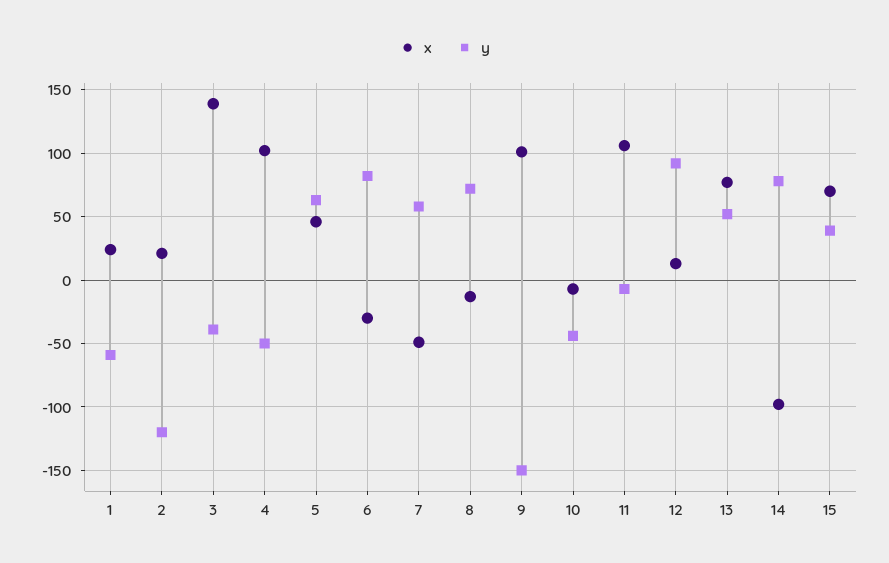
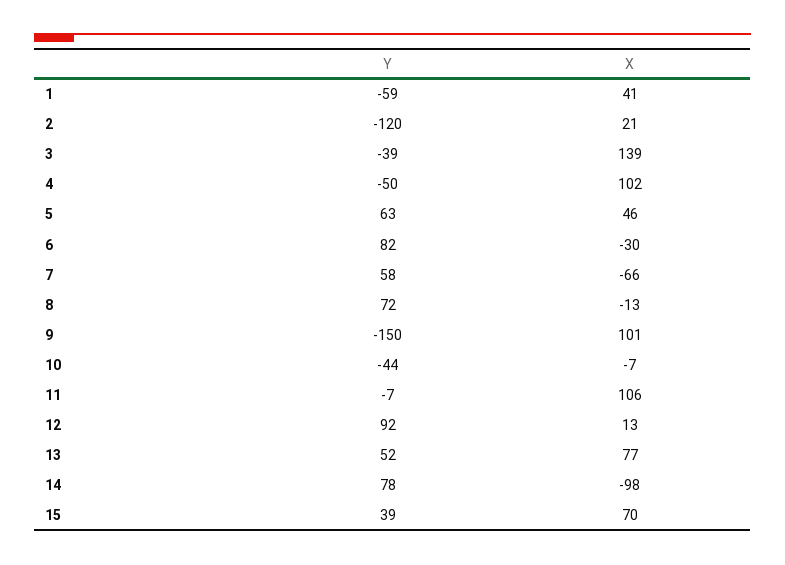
  {
    "x": {
-     "1": 25,
+     "1": 41,
      "2": 21,
      "3": 139,
      "4": 102,
      "5": 46,
      "6": -30,
-     "7": -50,
+     "7": -66,
      "8": -13,
      "9": 101,
      "10": -7,
      "11": 106,
      "12": 13,
      "13": 77,
      "14": -98,
      "15": 70
    },
    "y": {
      "1": -59,
      "2": -120,
      "3": -39,
      "4": -50,
      "5": 63,
      "6": 82,
      "7": 58,
      "8": 72,
      "9": -150,
      "10": -44,
      "11": -7,
      "12": 92,
      "13": 52,
      "14": 78,
      "15": 39
    }
  }

